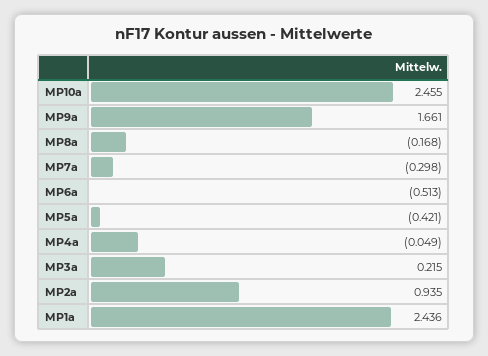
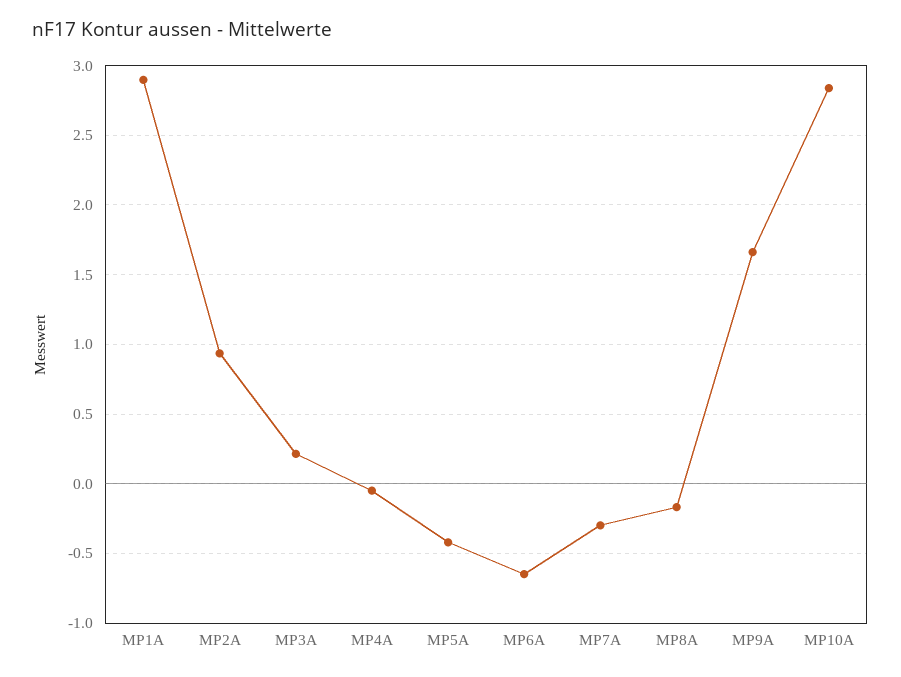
  {
-   "MP10a": 2.455,
+   "MP10a": 2.85,
    "MP9a": 1.661,
    "MP8a": -0.168,
    "MP7a": -0.298,
-   "MP6a": -0.513,
+   "MP6a": -0.65,
    "MP5a": -0.421,
    "MP4a": -0.049,
    "MP3a": 0.215,
    "MP2a": 0.935,
-   "MP1a": 2.436
+   "MP1a": 2.9
  }

